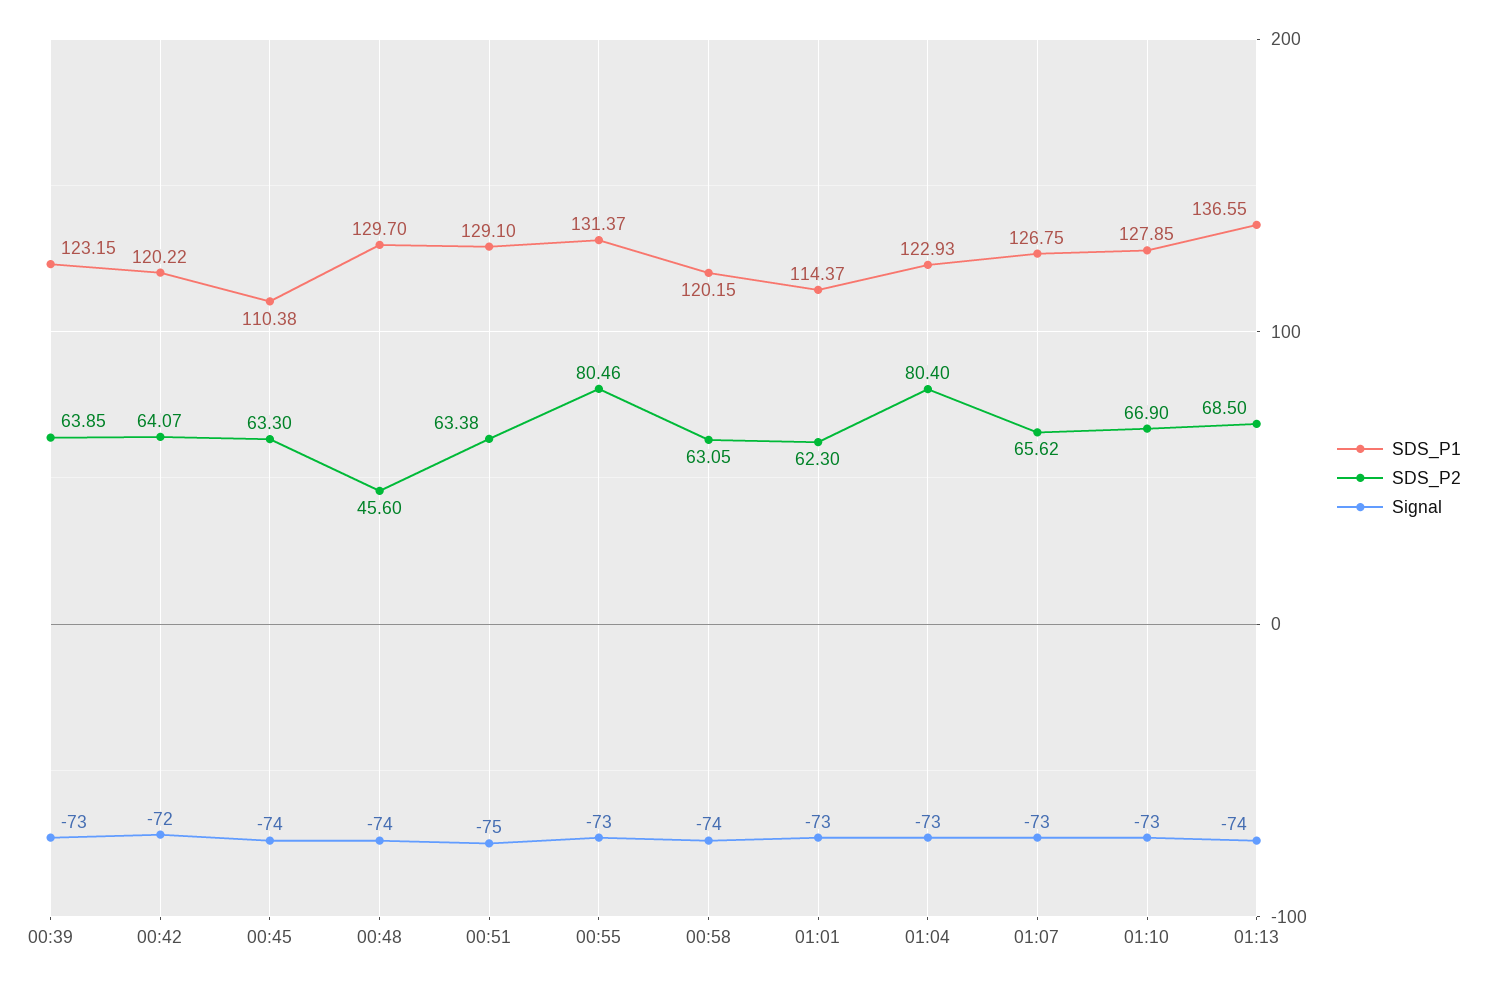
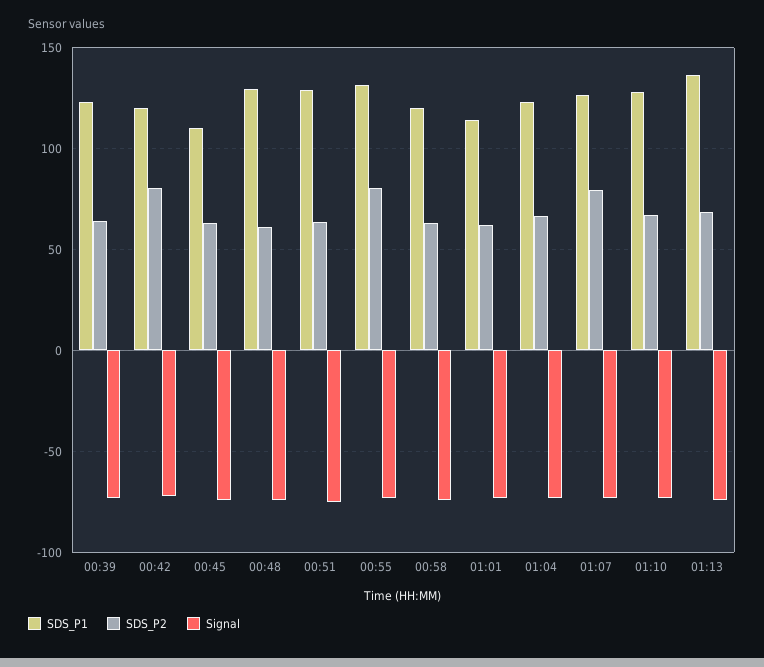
  {
    "SDS_P1": {
      "00:39": 123.15,
      "00:42": 120.22,
      "00:45": 110.38,
      "00:48": 129.7,
      "00:51": 129.1,
      "00:55": 131.37,
      "00:58": 120.15,
      "01:01": 114.37,
      "01:04": 122.93,
      "01:07": 126.75,
      "01:10": 127.85,
      "01:13": 136.55
    },
    "SDS_P2": {
      "00:39": 63.85,
-     "00:42": 64.07,
+     "00:42": 80,
      "00:45": 63.3,
-     "00:48": 45.6,
+     "00:48": 60,
      "00:51": 63.38,
      "00:55": 80.46,
      "00:58": 63.05,
      "01:01": 62.3,
-     "01:04": 80.4,
+     "01:04": 65,
-     "01:07": 65.62,
+     "01:07": 80,
      "01:10": 66.9,
      "01:13": 68.5
    },
    "Signal": {
      "00:39": -73,
      "00:42": -72,
      "00:45": -74,
      "00:48": -74,
      "00:51": -75,
      "00:55": -73,
      "00:58": -74,
      "01:01": -73,
      "01:04": -73,
      "01:07": -73,
      "01:10": -73,
      "01:13": -74
    }
  }

